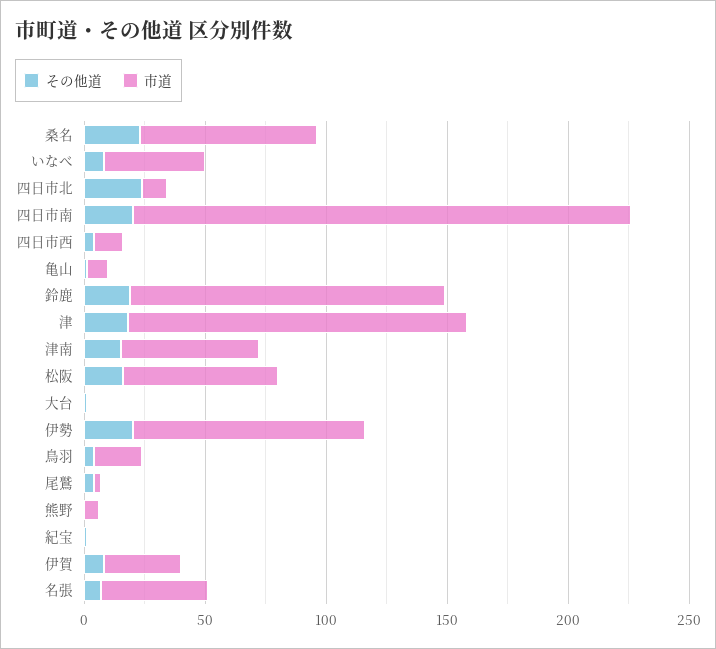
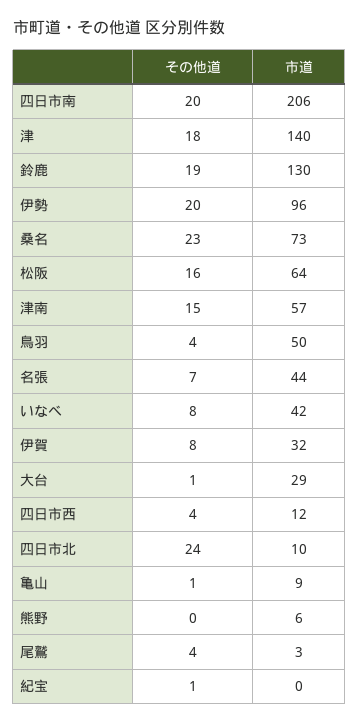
  {
    "その他道": {
      "桑名": 23,
      "いなべ": 8,
      "四日市北": 24,
      "四日市南": 20,
      "四日市西": 4,
      "亀山": 1,
      "鈴鹿": 19,
      "津": 18,
      "津南": 15,
      "松阪": 16,
      "大台": 1,
      "伊勢": 20,
      "鳥羽": 4,
      "尾鷲": 4,
      "熊野": 0,
      "紀宝": 1,
      "伊賀": 8,
      "名張": 7
    },
    "市道": {
      "桑名": 73,
      "いなべ": 42,
      "四日市北": 10,
      "四日市南": 206,
      "四日市西": 12,
      "亀山": 9,
      "鈴鹿": 130,
      "津": 140,
      "津南": 57,
      "松阪": 64,
-     "大台": 0,
+     "大台": 29,
      "伊勢": 96,
-     "鳥羽": 20,
+     "鳥羽": 50,
      "尾鷲": 3,
      "熊野": 6,
      "紀宝": 0,
      "伊賀": 32,
      "名張": 44
    }
  }

